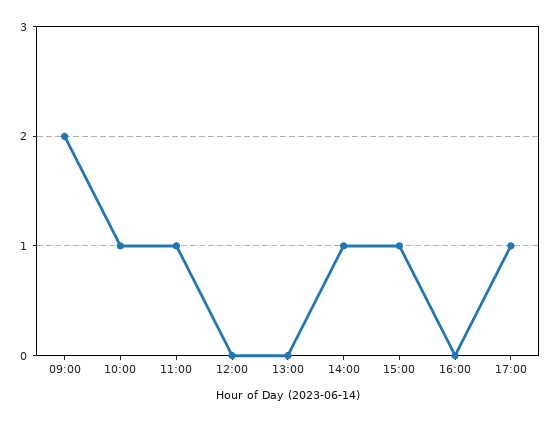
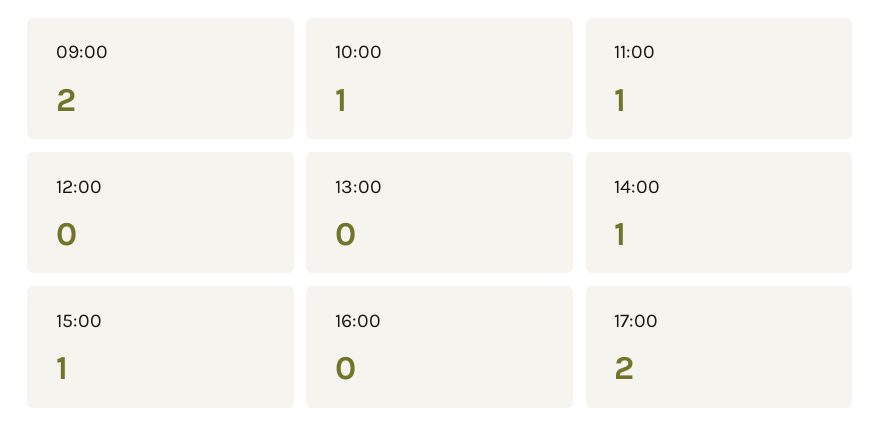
  {
    "09:00": 2,
    "10:00": 1,
    "11:00": 1,
    "12:00": 0,
    "13:00": 0,
    "14:00": 1,
    "15:00": 1,
    "16:00": 0,
-   "17:00": 1
+   "17:00": 2
  }

